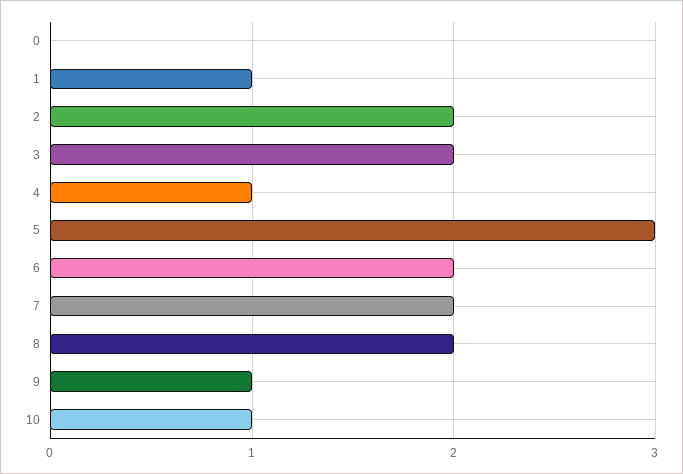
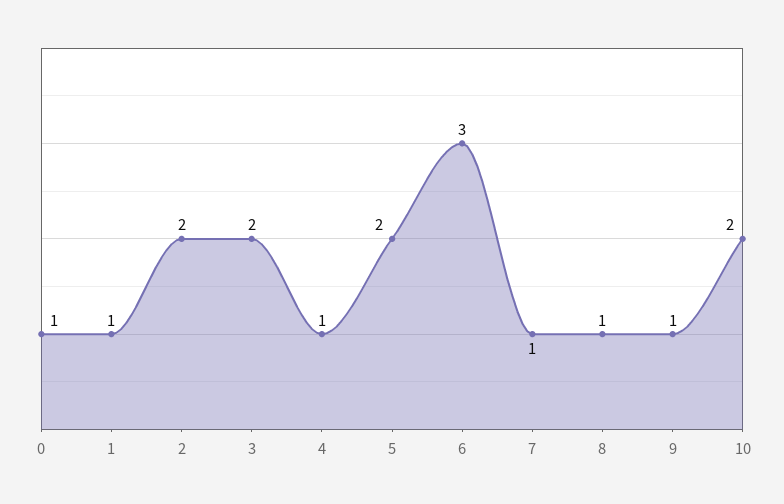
  {
-   "0": 0,
+   "0": 1,
    "1": 1,
    "2": 2,
    "3": 2,
    "4": 1,
-   "5": 3,
+   "5": 2,
-   "6": 2,
+   "6": 3,
-   "7": 2,
+   "7": 1,
-   "8": 2,
+   "8": 1,
    "9": 1,
-   "10": 1
+   "10": 2
  }

